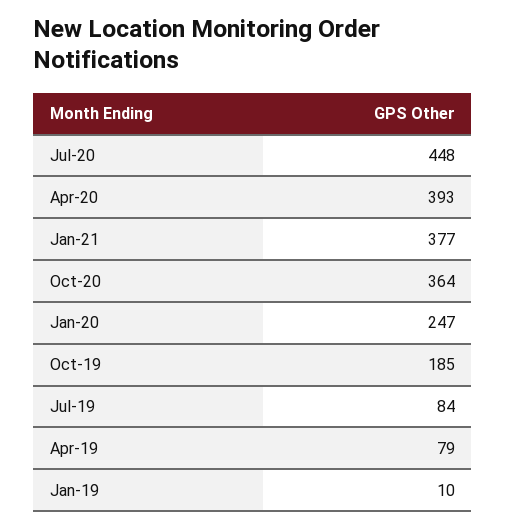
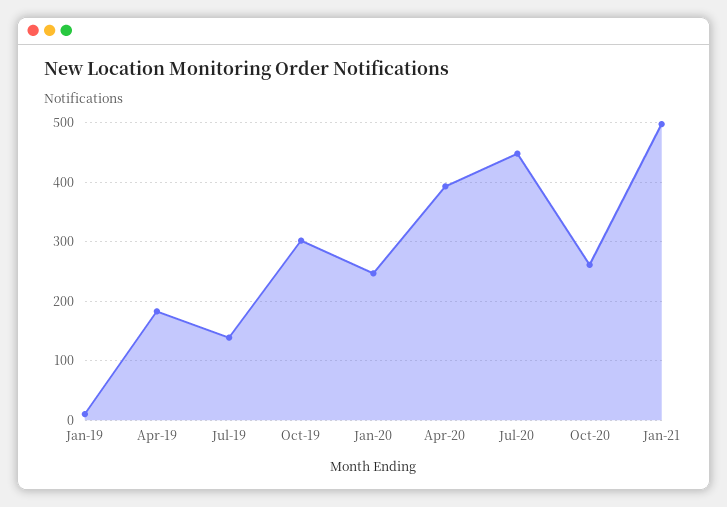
  {
    "Jul-20": 448,
    "Apr-20": 393,
-   "Jan-21": 377,
+   "Jan-21": 500,
-   "Oct-20": 364,
+   "Oct-20": 260,
    "Jan-20": 247,
-   "Oct-19": 185,
+   "Oct-19": 300,
-   "Jul-19": 84,
+   "Jul-19": 140,
-   "Apr-19": 79,
+   "Apr-19": 180,
    "Jan-19": 10
  }

